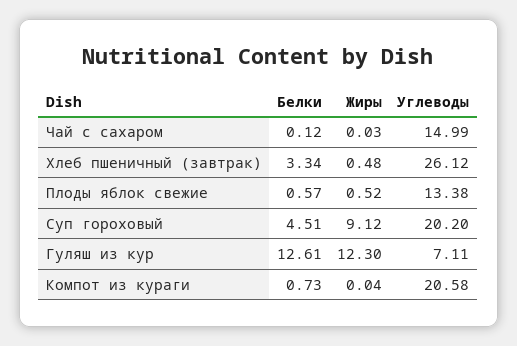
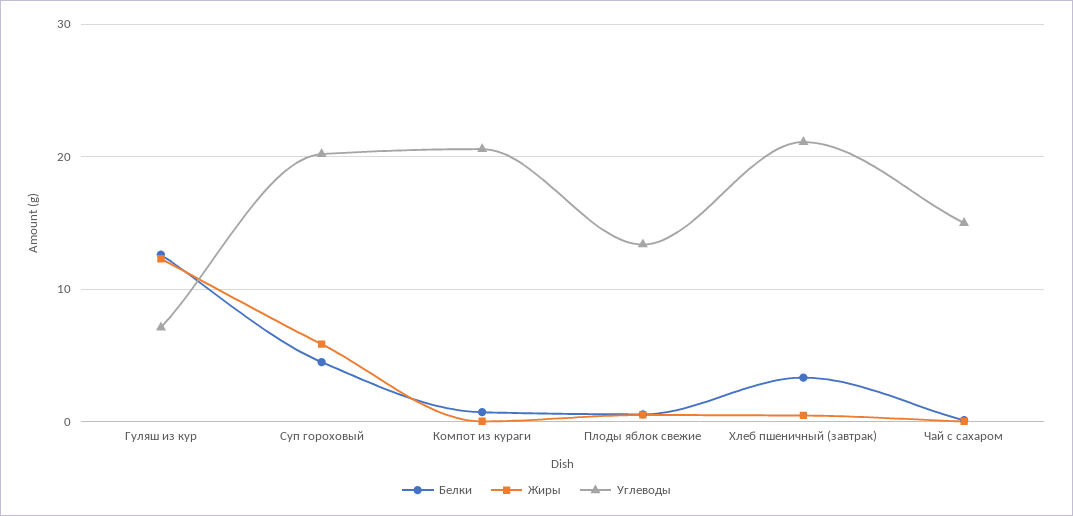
  {
    "Белки": {
      "Чай с сахаром": 0.12,
      "Хлеб пшеничный (завтрак)": 3.34,
      "Плоды яблок свежие": 0.57,
      "Суп гороховый": 4.51,
      "Гуляш из кур": 12.61,
      "Компот из кураги": 0.73
    },
    "Жиры": {
      "Чай с сахаром": 0.03,
      "Хлеб пшеничный (завтрак)": 0.48,
      "Плоды яблок свежие": 0.52,
-     "Суп гороховый": 9.12,
+     "Суп гороховый": 6,
      "Гуляш из кур": 12.3,
      "Компот из кураги": 0.04
    },
    "Углеводы": {
      "Чай с сахаром": 14.99,
-     "Хлеб пшеничный (завтрак)": 26.12,
+     "Хлеб пшеничный (завтрак)": 21,
      "Плоды яблок свежие": 13.38,
      "Суп гороховый": 20.2,
      "Гуляш из кур": 7.11,
      "Компот из кураги": 20.58
    }
  }

